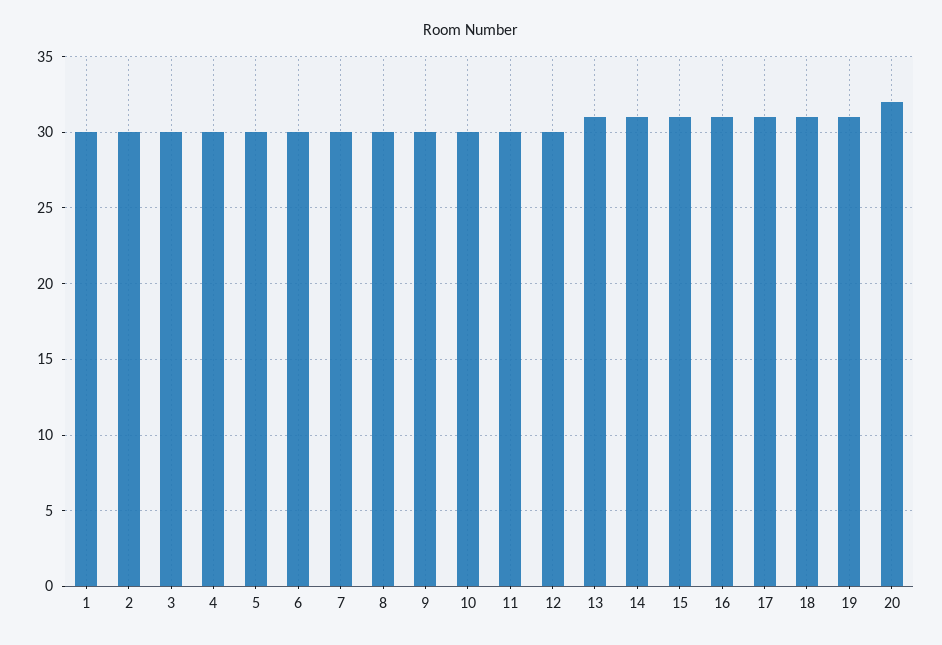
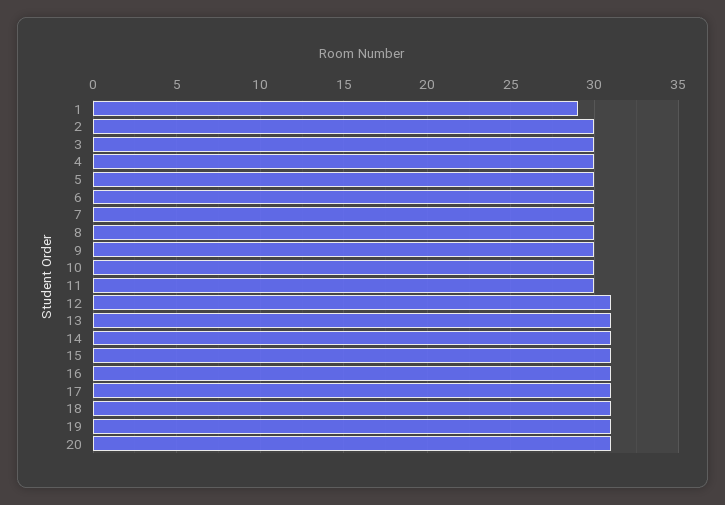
  {
-   "1": 30,
+   "1": 29,
    "2": 30,
    "3": 30,
    "4": 30,
    "5": 30,
    "6": 30,
    "7": 30,
    "8": 30,
    "9": 30,
    "10": 30,
    "11": 30,
-   "12": 30,
+   "12": 31,
    "13": 31,
    "14": 31,
    "15": 31,
    "16": 31,
    "17": 31,
    "18": 31,
    "19": 31,
-   "20": 32
+   "20": 31
  }

